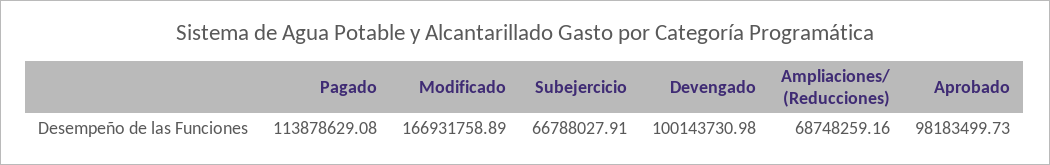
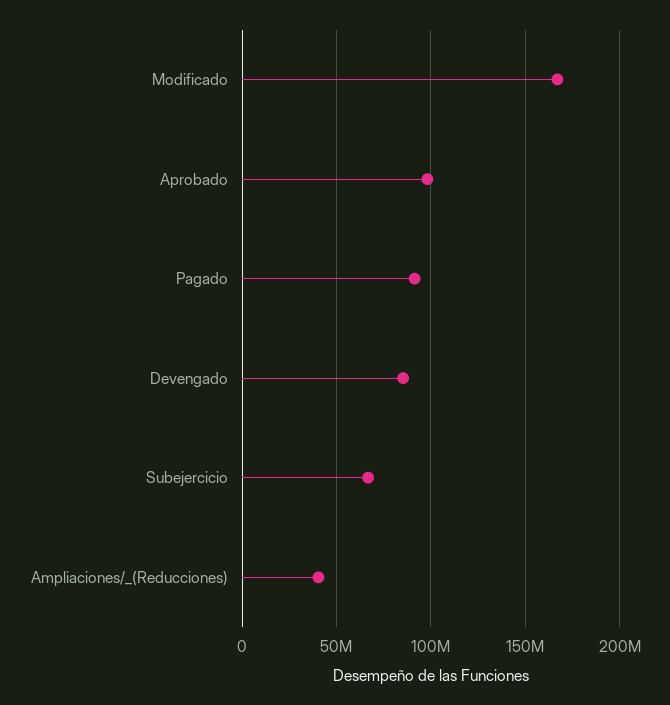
  {
-   "Pagado": 113878629.08,
+   "Pagado": 90000000,
    "Modificado": 166931758.89,
    "Subejercicio": 66788027.91,
-   "Devengado": 100143730.98,
+   "Devengado": 85000000,
-   "Ampliaciones/ (Reducciones)": 68748259.16,
+   "Ampliaciones/ (Reducciones)": 40000000,
    "Aprobado": 98183499.73
  }

